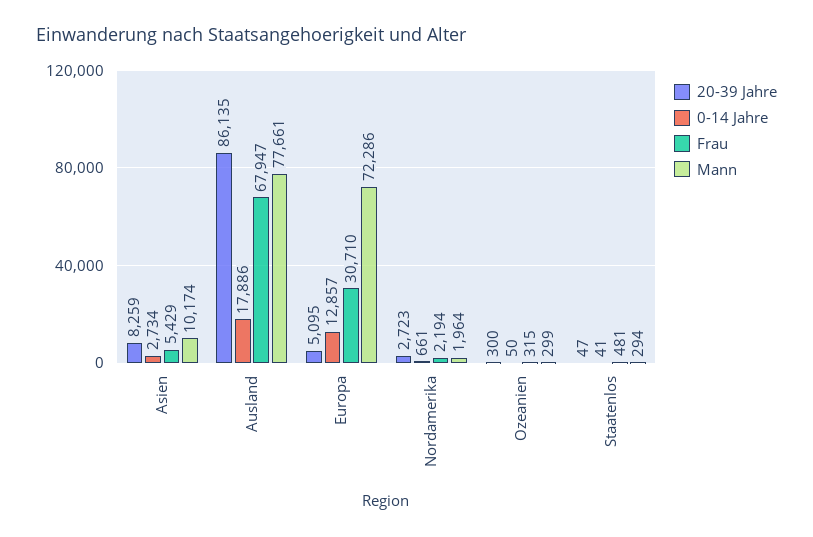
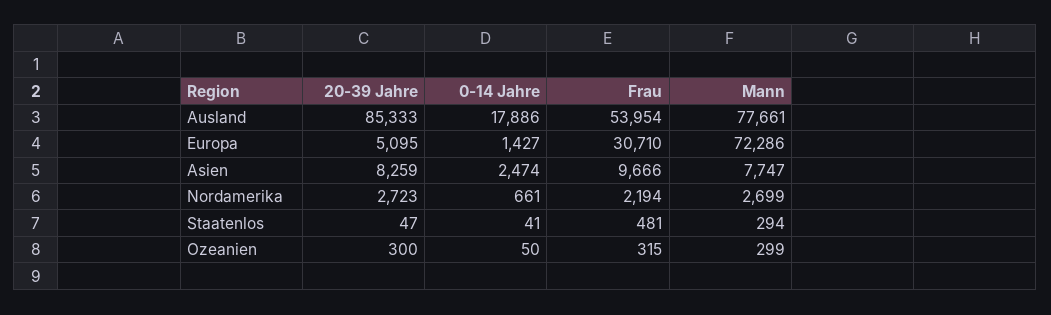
  {
    "20-39 Jahre": {
      "Asien": 8259,
-     "Ausland": 86135,
+     "Ausland": 85333,
      "Europa": 5095,
      "Nordamerika": 2723,
      "Ozeanien": 300,
      "Staatenlos": 47
    },
    "0-14 Jahre": {
-     "Asien": 2734,
+     "Asien": 2474,
      "Ausland": 17886,
-     "Europa": 12857,
+     "Europa": 1427,
      "Nordamerika": 661,
      "Ozeanien": 50,
      "Staatenlos": 41
    },
    "Frau": {
-     "Asien": 5429,
+     "Asien": 9666,
-     "Ausland": 67947,
+     "Ausland": 53954,
      "Europa": 30710,
      "Nordamerika": 2194,
      "Ozeanien": 315,
      "Staatenlos": 481
    },
    "Mann": {
-     "Asien": 10174,
+     "Asien": 7747,
      "Ausland": 77661,
      "Europa": 72286,
-     "Nordamerika": 1964,
+     "Nordamerika": 2699,
      "Ozeanien": 299,
      "Staatenlos": 294
    }
  }

